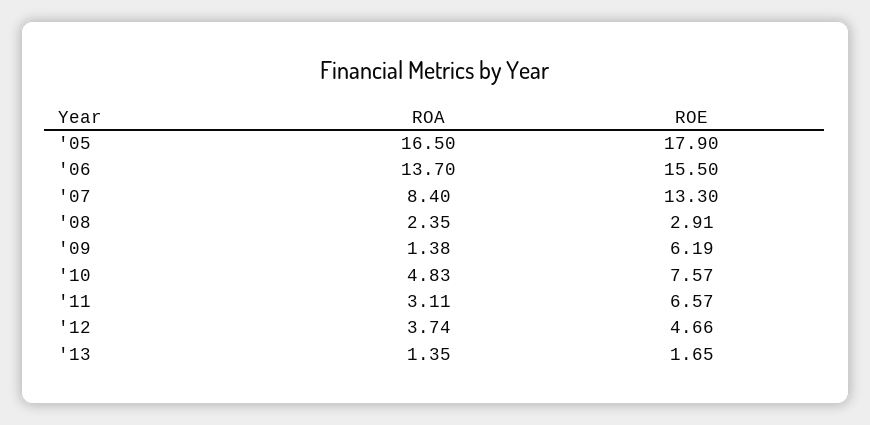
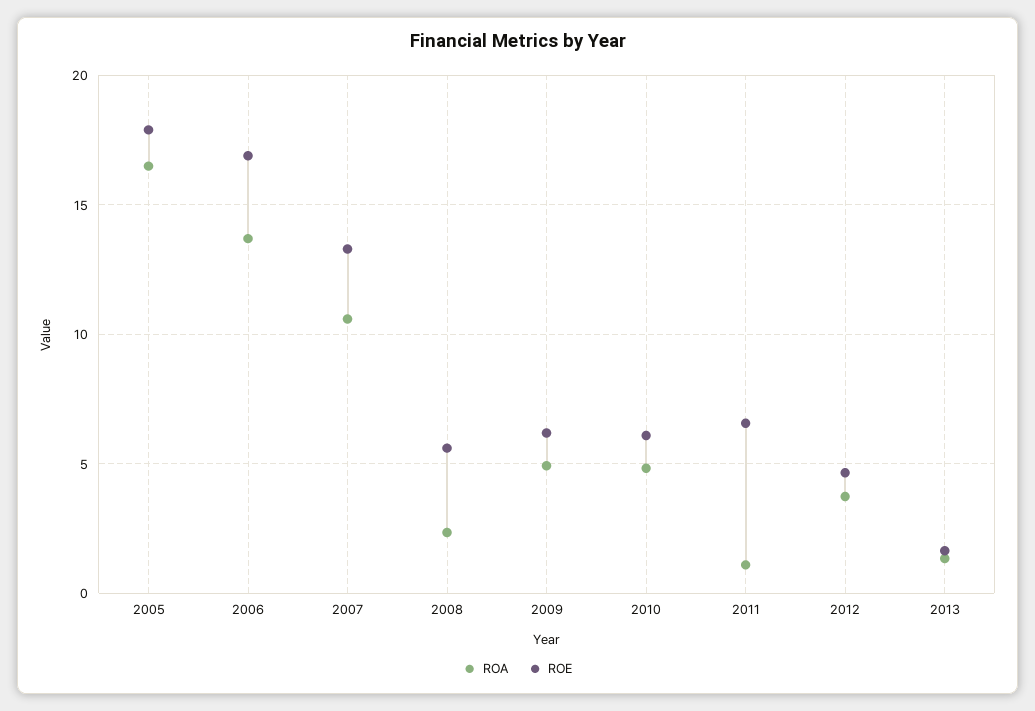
  {
    "ROA": {
      "'05": 16.5,
      "'06": 13.7,
-     "'07": 8.4,
+     "'07": 10.5,
      "'08": 2.35,
-     "'09": 1.38,
+     "'09": 5,
      "'10": 4.83,
-     "'11": 3.11,
+     "'11": 1,
      "'12": 3.74,
      "'13": 1.35
    },
    "ROE": {
      "'05": 17.9,
-     "'06": 15.5,
+     "'06": 17,
      "'07": 13.3,
-     "'08": 2.91,
+     "'08": 5.5,
      "'09": 6.19,
-     "'10": 7.57,
+     "'10": 6,
      "'11": 6.57,
      "'12": 4.66,
      "'13": 1.65
    }
  }

